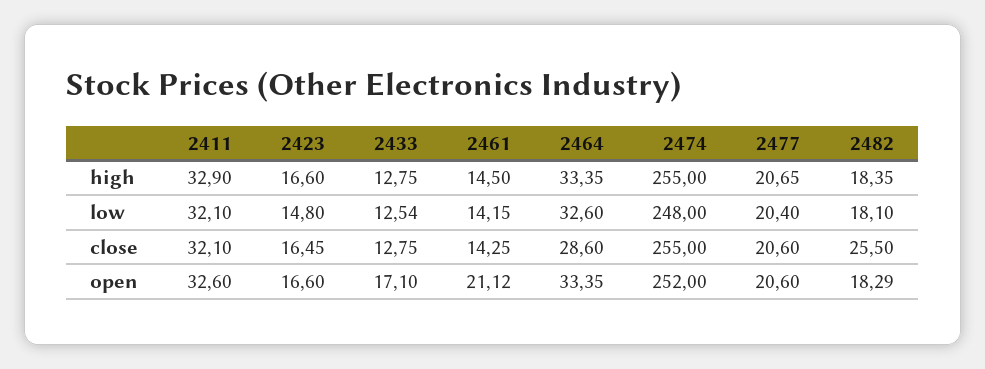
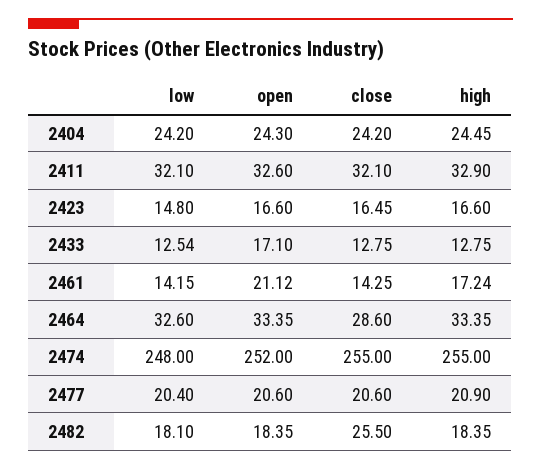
  {
    "2411": {
      "high": 32.9,
      "low": 32.1,
      "close": 32.1,
      "open": 32.6
    },
    "2423": {
      "high": 16.6,
      "low": 14.8,
      "close": 16.45,
      "open": 16.6
    },
    "2433": {
      "high": 12.75,
      "low": 12.54,
      "close": 12.75,
      "open": 17.1
    },
    "2461": {
-     "high": 14.5,
+     "high": 17.24,
      "low": 14.15,
      "close": 14.25,
      "open": 21.12
    },
    "2464": {
      "high": 33.35,
      "low": 32.6,
      "close": 28.6,
      "open": 33.35
    },
    "2474": {
      "high": 255,
      "low": 248,
      "close": 255,
      "open": 252
    },
    "2477": {
-     "high": 20.65,
+     "high": 20.9,
      "low": 20.4,
      "close": 20.6,
      "open": 20.6
    },
    "2482": {
      "high": 18.35,
      "low": 18.1,
      "close": 25.5,
-     "open": 18.29
+     "open": 18.35
-   }
+   },
+   "2404": {
+     "low": 24.2,
+     "open": 24.3,
+     "close": 24.2,
+     "high": 24.45
+   }
  }

